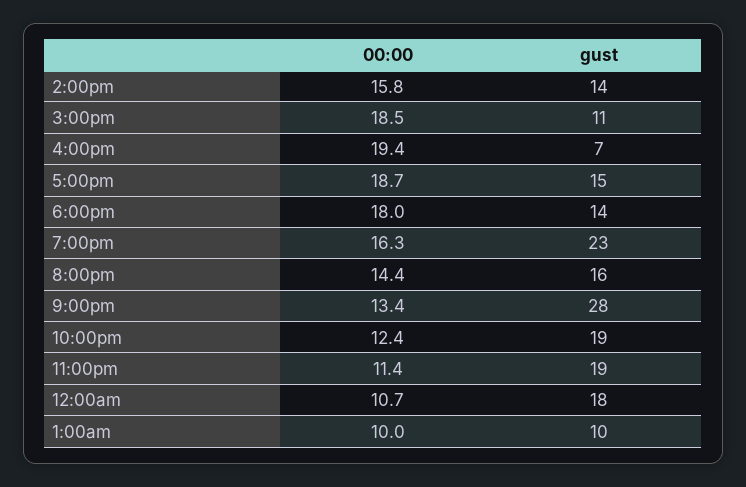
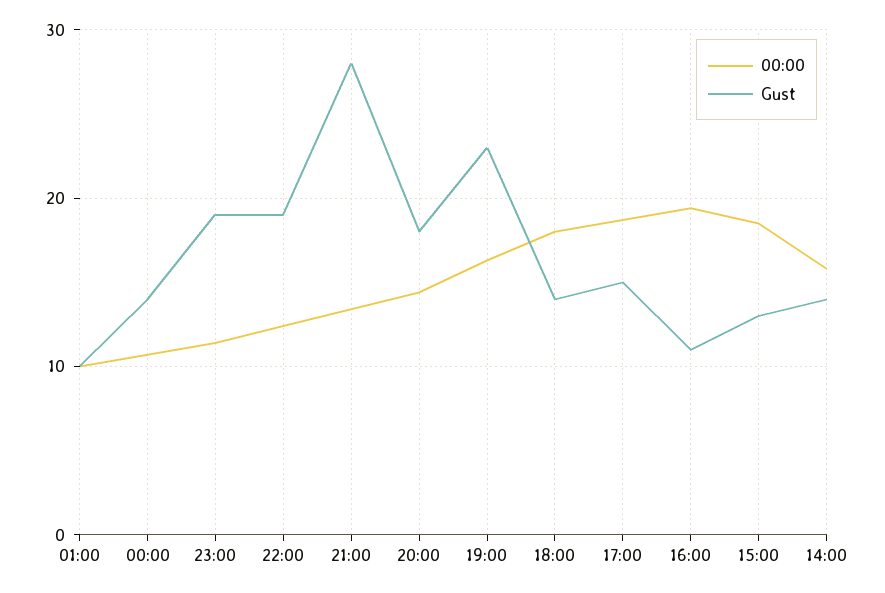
  {
    "00:00": {
      "2:00pm": 15.8,
      "3:00pm": 18.5,
      "4:00pm": 19.4,
      "5:00pm": 18.7,
      "6:00pm": 18,
      "7:00pm": 16.3,
      "8:00pm": 14.4,
      "9:00pm": 13.4,
      "10:00pm": 12.4,
      "11:00pm": 11.4,
      "12:00am": 10.7,
      "1:00am": 10
    },
    "gust": {
      "2:00pm": 14,
-     "3:00pm": 11,
+     "3:00pm": 13,
-     "4:00pm": 7,
+     "4:00pm": 11,
      "5:00pm": 15,
      "6:00pm": 14,
      "7:00pm": 23,
-     "8:00pm": 16,
+     "8:00pm": 18,
      "9:00pm": 28,
      "10:00pm": 19,
      "11:00pm": 19,
-     "12:00am": 18,
+     "12:00am": 14,
      "1:00am": 10
    }
  }

